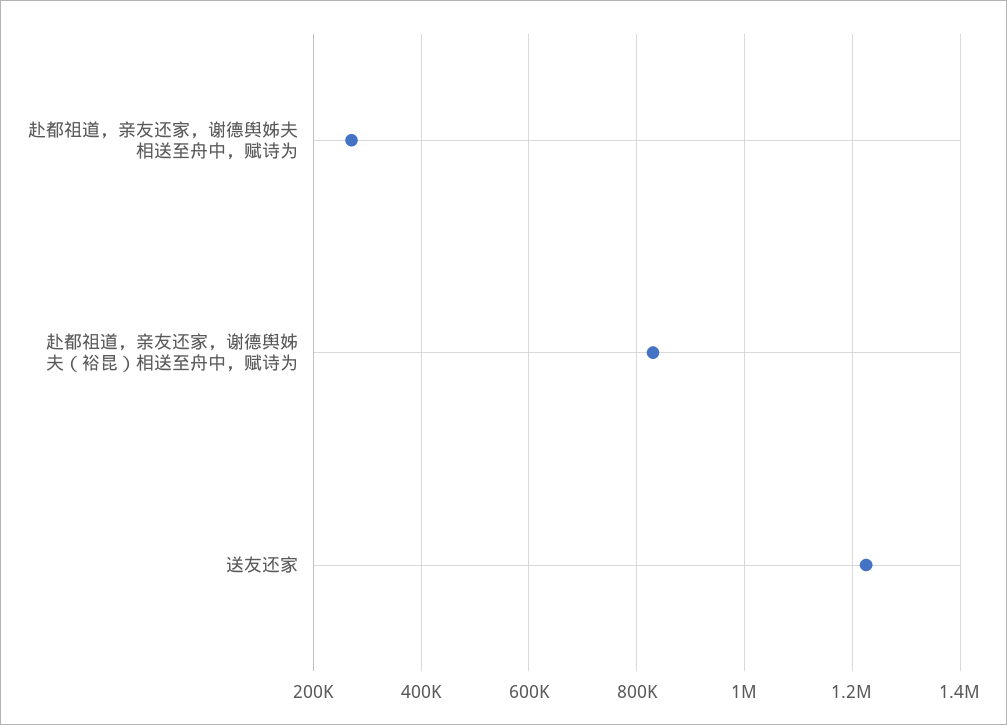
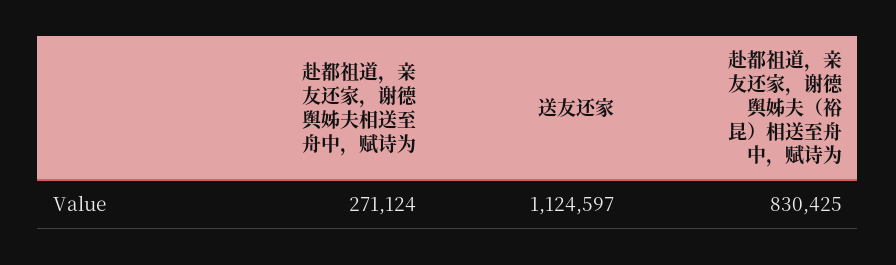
  {
    "赴都祖道，亲友还家，谢德舆姊夫相送至舟中，赋诗为": 271124,
    "赴都祖道，亲友还家，谢德舆姊夫（裕昆）相送至舟中，赋诗为": 830425,
-   "送友还家": 1220000
+   "送友还家": 1124597
  }

